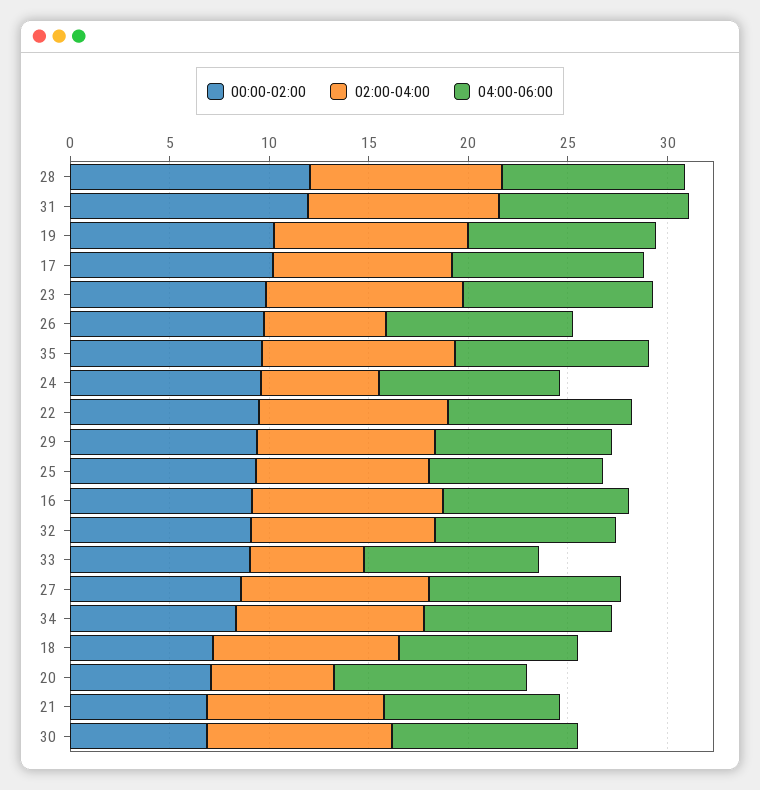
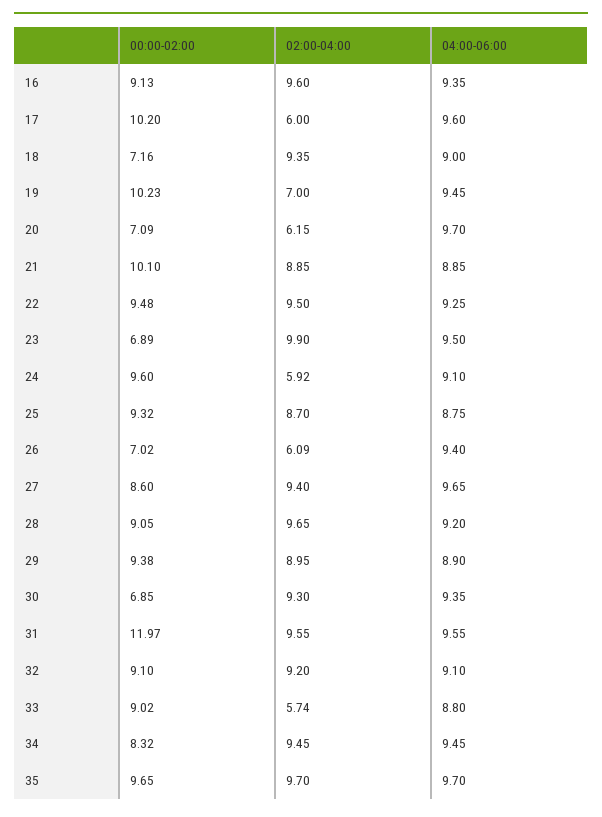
  {
    "00:00-02:00": {
-     "28": 12,
+     "28": 9.05,
      "31": 11.97,
      "19": 10.23,
      "17": 10.2,
-     "23": 10,
+     "23": 6.89,
-     "26": 10,
+     "26": 7.02,
      "35": 9.65,
      "24": 9.6,
      "22": 9.48,
      "29": 9.38,
      "25": 9.32,
      "16": 9.13,
      "32": 9.1,
      "33": 9.02,
      "27": 8.6,
      "34": 8.32,
      "18": 7.16,
      "20": 7.09,
-     "21": 7,
+     "21": 10.1,
      "30": 6.85
    },
    "02:00-04:00": {
      "28": 9.65,
      "31": 9.55,
-     "19": 10,
+     "19": 7,
-     "17": 9,
+     "17": 6,
      "23": 9.9,
      "26": 6.09,
      "35": 9.7,
      "24": 5.92,
      "22": 9.5,
      "29": 8.95,
      "25": 8.7,
      "16": 9.6,
      "32": 9.2,
      "33": 5.74,
      "27": 9.4,
      "34": 9.45,
      "18": 9.35,
      "20": 6.15,
      "21": 8.85,
      "30": 9.3
    },
    "04:00-06:00": {
      "28": 9.2,
      "31": 9.55,
      "19": 9.45,
      "17": 9.6,
      "23": 9.5,
      "26": 9.4,
      "35": 9.7,
      "24": 9.1,
      "22": 9.25,
      "29": 8.9,
      "25": 8.75,
      "16": 9.35,
      "32": 9.1,
      "33": 8.8,
      "27": 9.65,
      "34": 9.45,
      "18": 9,
      "20": 9.7,
      "21": 8.85,
      "30": 9.35
    }
  }

